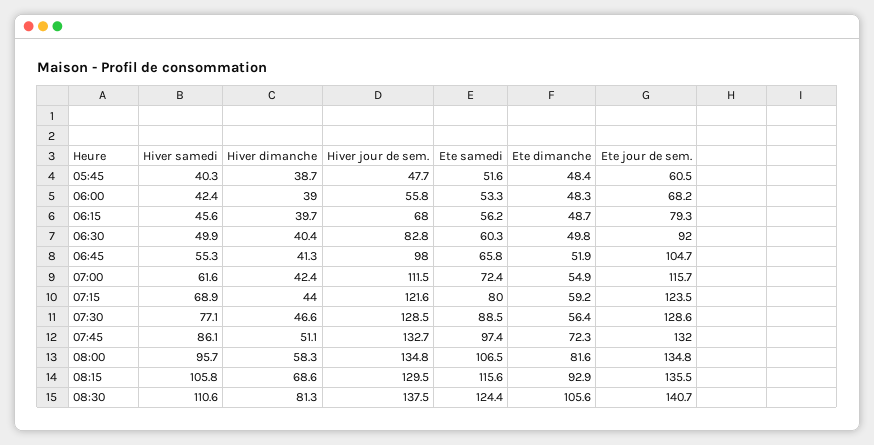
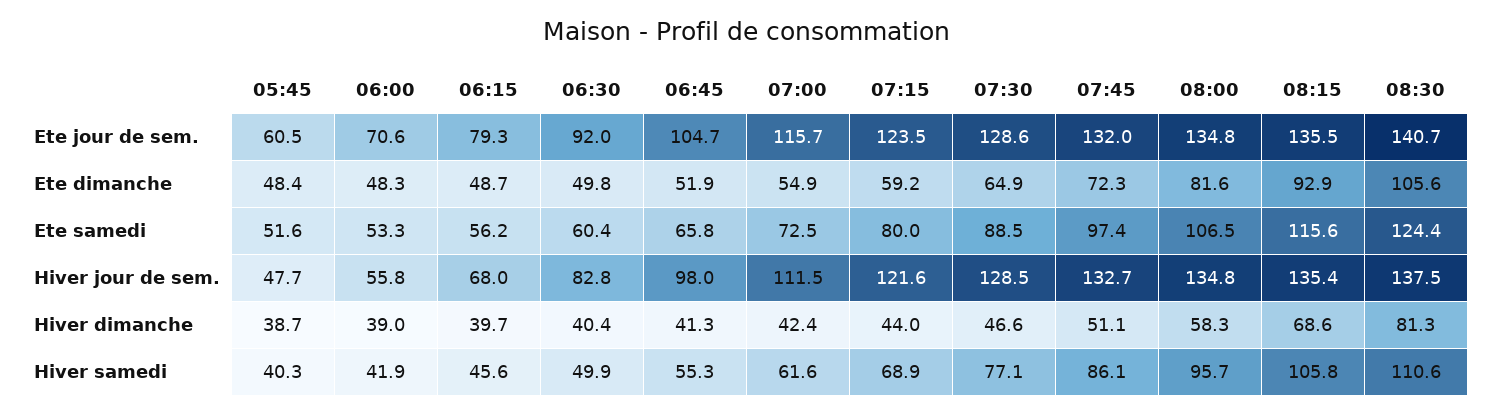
  {
    "Hiver samedi": {
      "05:45": 40.3,
-     "06:00": 42.4,
+     "06:00": 41.9,
      "06:15": 45.6,
      "06:30": 49.9,
      "06:45": 55.3,
      "07:00": 61.6,
      "07:15": 68.9,
      "07:30": 77.1,
      "07:45": 86.1,
      "08:00": 95.7,
      "08:15": 105.8,
      "08:30": 110.6
    },
    "Hiver dimanche": {
      "05:45": 38.7,
      "06:00": 39,
      "06:15": 39.7,
      "06:30": 40.4,
      "06:45": 41.3,
      "07:00": 42.4,
      "07:15": 44,
      "07:30": 46.6,
      "07:45": 51.1,
      "08:00": 58.3,
      "08:15": 68.6,
      "08:30": 81.3
    },
    "Hiver jour de sem.": {
      "05:45": 47.7,
      "06:00": 55.8,
      "06:15": 68,
      "06:30": 82.8,
      "06:45": 98,
      "07:00": 111.5,
      "07:15": 121.6,
      "07:30": 128.5,
      "07:45": 132.7,
      "08:00": 134.8,
-     "08:15": 129.5,
+     "08:15": 135.4,
      "08:30": 137.5
    },
    "Ete samedi": {
      "05:45": 51.6,
      "06:00": 53.3,
      "06:15": 56.2,
-     "06:30": 60.3,
+     "06:30": 60.4,
      "06:45": 65.8,
-     "07:00": 72.4,
+     "07:00": 72.5,
      "07:15": 80,
      "07:30": 88.5,
      "07:45": 97.4,
      "08:00": 106.5,
      "08:15": 115.6,
      "08:30": 124.4
    },
    "Ete dimanche": {
      "05:45": 48.4,
      "06:00": 48.3,
      "06:15": 48.7,
      "06:30": 49.8,
      "06:45": 51.9,
      "07:00": 54.9,
      "07:15": 59.2,
-     "07:30": 56.4,
+     "07:30": 64.9,
      "07:45": 72.3,
      "08:00": 81.6,
      "08:15": 92.9,
      "08:30": 105.6
    },
    "Ete jour de sem.": {
      "05:45": 60.5,
-     "06:00": 68.2,
+     "06:00": 70.6,
      "06:15": 79.3,
      "06:30": 92,
      "06:45": 104.7,
      "07:00": 115.7,
      "07:15": 123.5,
      "07:30": 128.6,
      "07:45": 132,
      "08:00": 134.8,
      "08:15": 135.5,
      "08:30": 140.7
    }
  }

